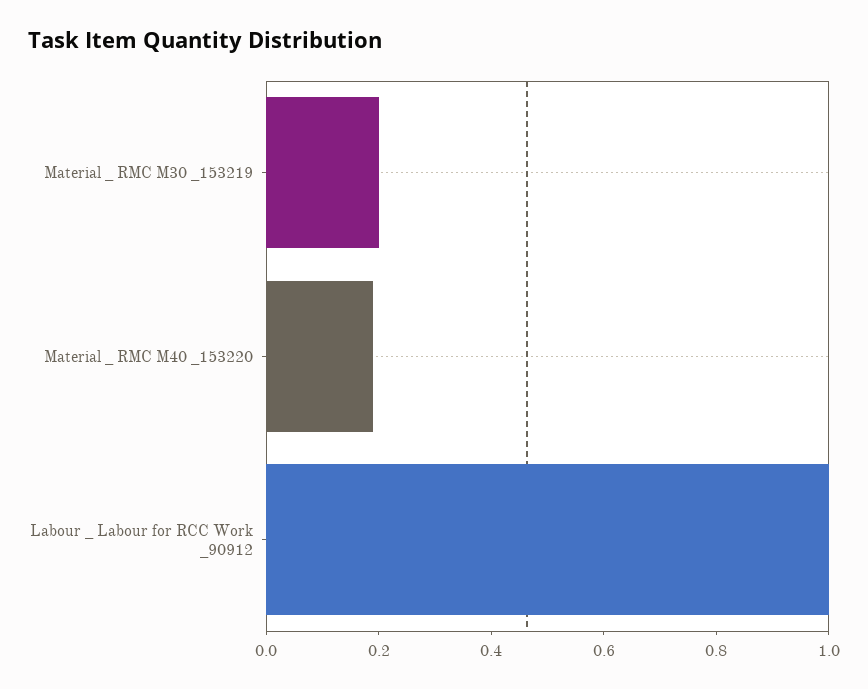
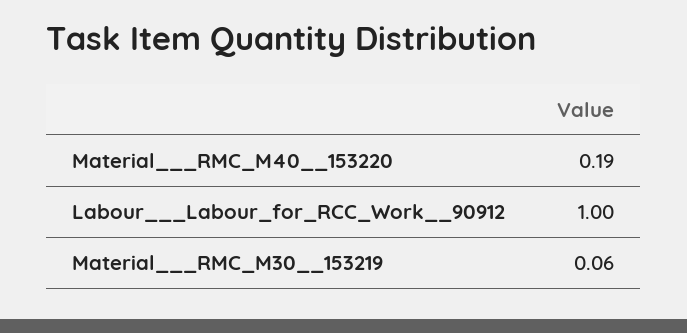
  {
-   "Material _ RMC M30 _153219": 0.2,
+   "Material _ RMC M30 _153219": 0.06,
    "Material _ RMC M40 _153220": 0.19,
    "Labour _ Labour for RCC Work _90912": 1
  }

